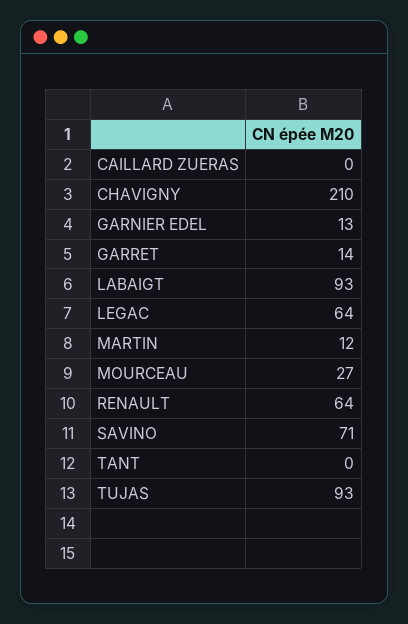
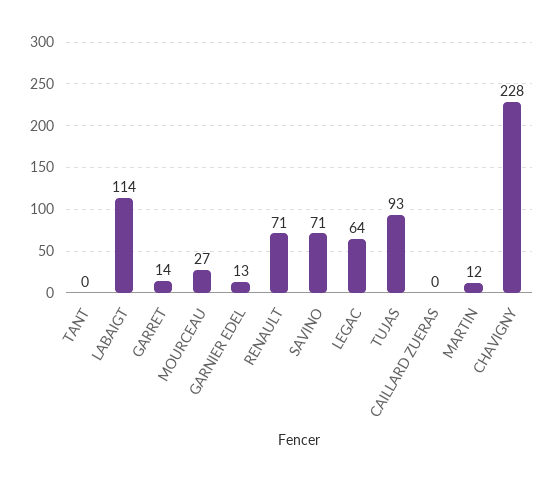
  {
    "CAILLARD ZUERAS": 0,
-   "CHAVIGNY": 210,
+   "CHAVIGNY": 228,
    "GARNIER EDEL": 13,
    "GARRET": 14,
-   "LABAIGT": 93,
+   "LABAIGT": 114,
    "LEGAC": 64,
    "MARTIN": 12,
    "MOURCEAU": 27,
-   "RENAULT": 64,
+   "RENAULT": 71,
    "SAVINO": 71,
    "TANT": 0,
    "TUJAS": 93
  }

